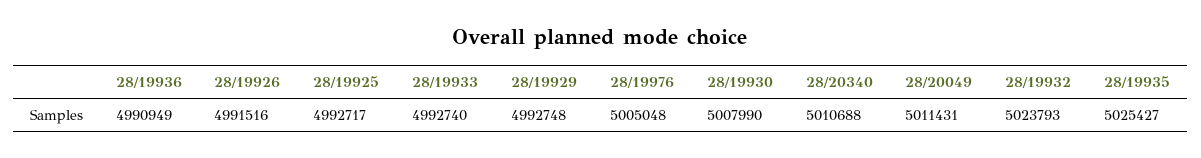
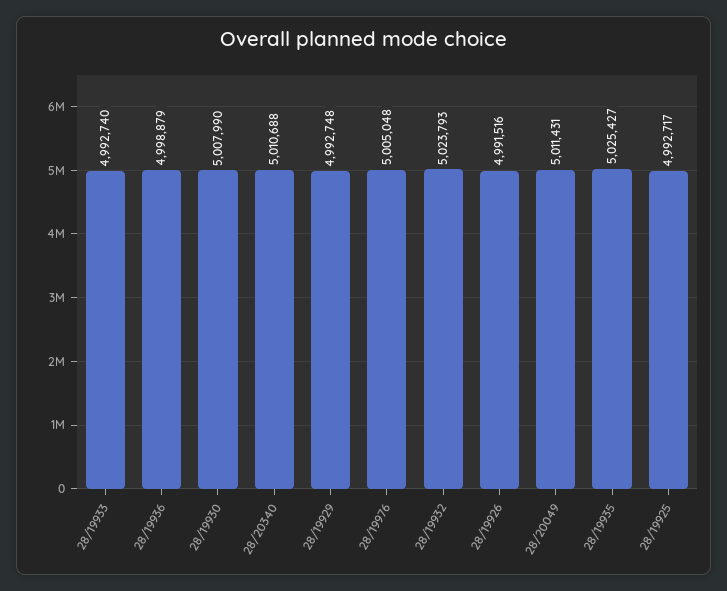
  {
-   "28/19936": 4990949,
+   "28/19936": 4998879,
    "28/19926": 4991516,
    "28/19925": 4992717,
    "28/19933": 4992740,
    "28/19929": 4992748,
    "28/19976": 5005048,
    "28/19930": 5007990,
    "28/20340": 5010688,
    "28/20049": 5011431,
    "28/19932": 5023793,
    "28/19935": 5025427
  }

